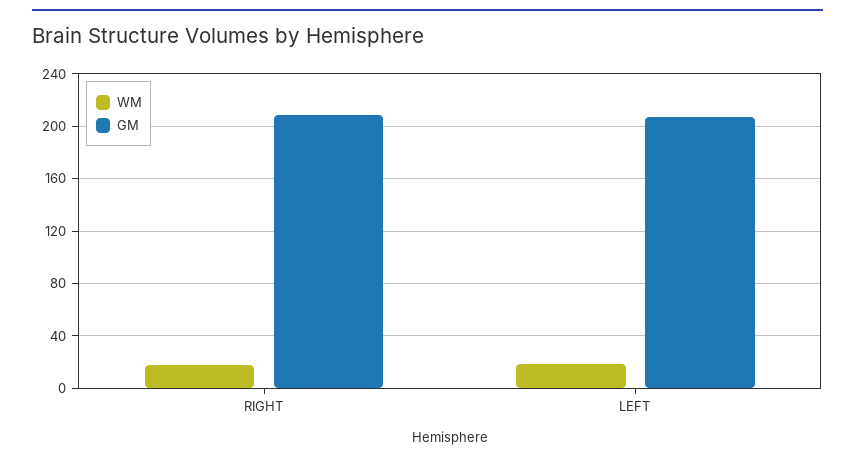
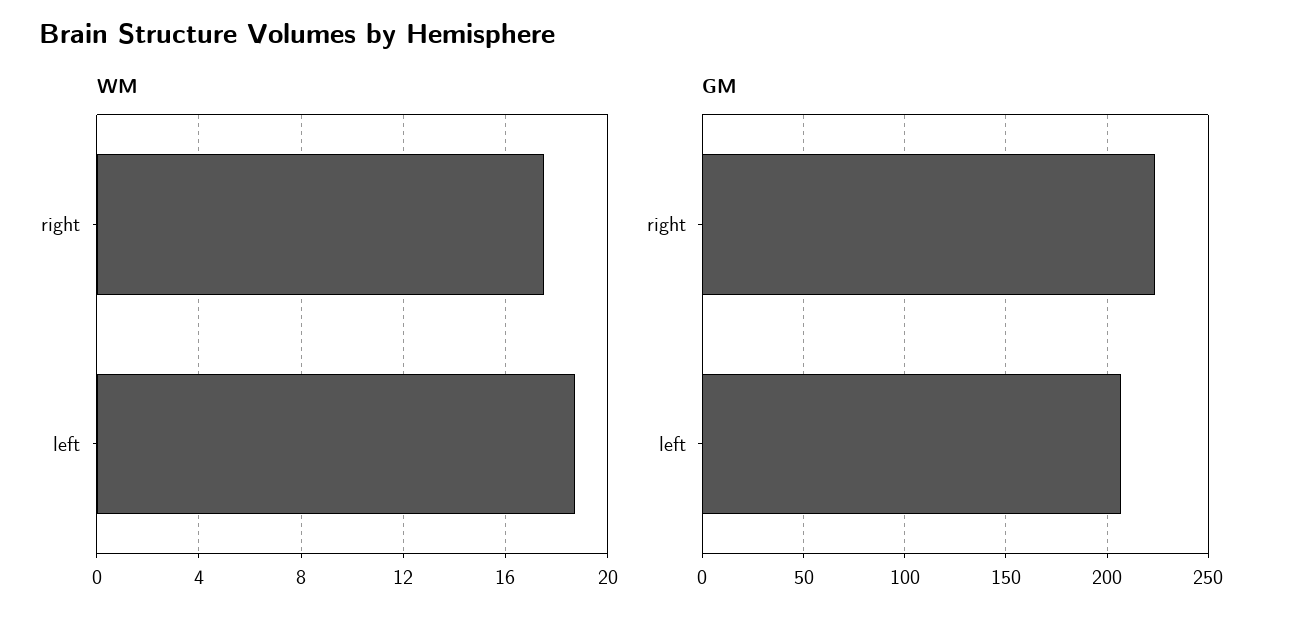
  {
    "WM": {
      "RIGHT": 17.5,
      "LEFT": 18.5
    },
    "GM": {
-     "RIGHT": 210,
+     "RIGHT": 225,
      "LEFT": 205
    }
  }

